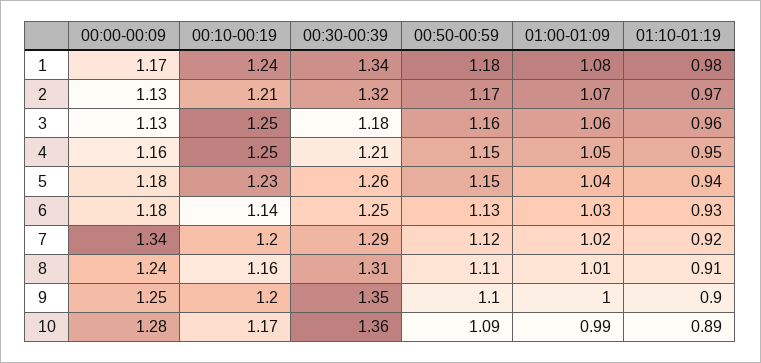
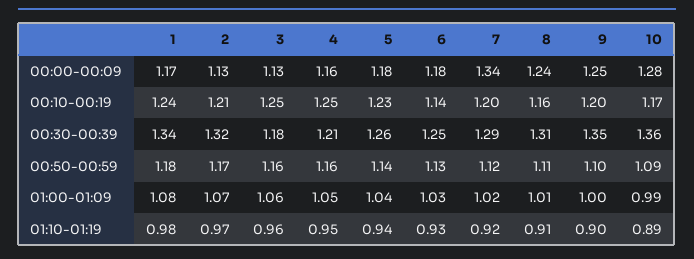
  {
    "00:00-00:09": {
      "1": 1.17,
      "2": 1.13,
      "3": 1.13,
      "4": 1.16,
      "5": 1.18,
      "6": 1.18,
      "7": 1.34,
      "8": 1.24,
      "9": 1.25,
      "10": 1.28
    },
    "00:10-00:19": {
      "1": 1.24,
      "2": 1.21,
      "3": 1.25,
      "4": 1.25,
      "5": 1.23,
      "6": 1.14,
      "7": 1.2,
      "8": 1.16,
      "9": 1.2,
      "10": 1.17
    },
    "00:30-00:39": {
      "1": 1.34,
      "2": 1.32,
      "3": 1.18,
      "4": 1.21,
      "5": 1.26,
      "6": 1.25,
      "7": 1.29,
      "8": 1.31,
      "9": 1.35,
      "10": 1.36
    },
    "00:50-00:59": {
      "1": 1.18,
      "2": 1.17,
      "3": 1.16,
-     "4": 1.15,
+     "4": 1.16,
-     "5": 1.15,
+     "5": 1.14,
      "6": 1.13,
      "7": 1.12,
      "8": 1.11,
      "9": 1.1,
      "10": 1.09
    },
    "01:00-01:09": {
      "1": 1.08,
      "2": 1.07,
      "3": 1.06,
      "4": 1.05,
      "5": 1.04,
      "6": 1.03,
      "7": 1.02,
      "8": 1.01,
      "9": 1,
      "10": 0.99
    },
    "01:10-01:19": {
      "1": 0.98,
      "2": 0.97,
      "3": 0.96,
      "4": 0.95,
      "5": 0.94,
      "6": 0.93,
      "7": 0.92,
      "8": 0.91,
      "9": 0.9,
      "10": 0.89
    }
  }

